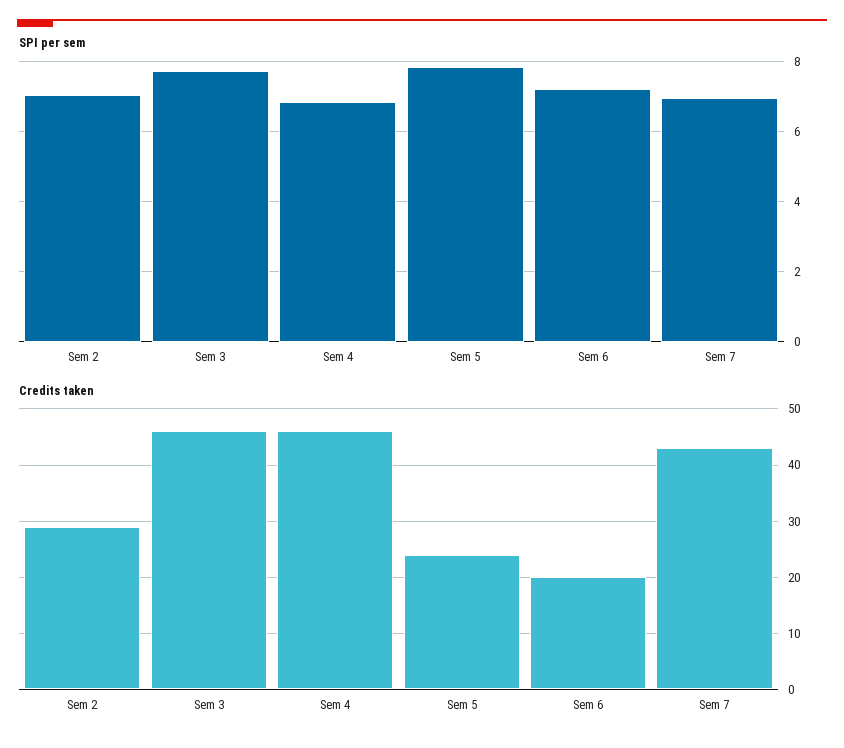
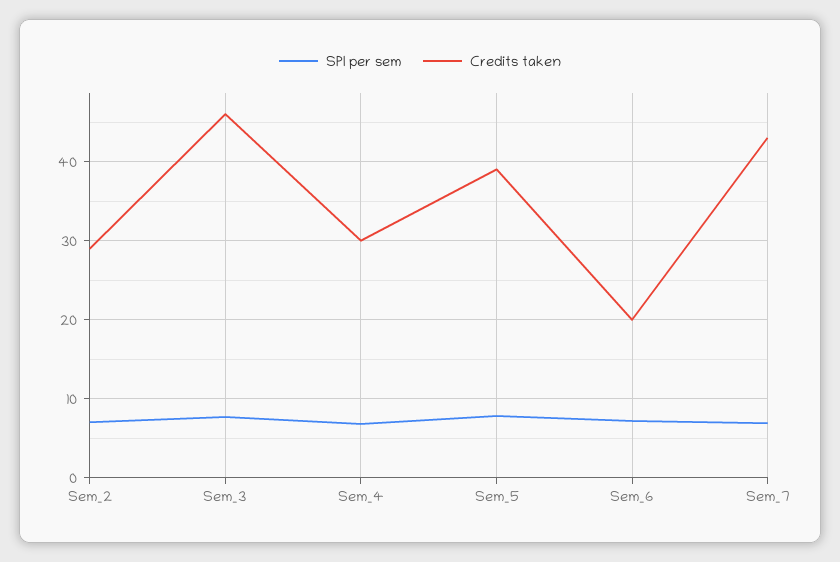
  {
    "SPI per sem": {
      "Sem 2": 7,
      "Sem 3": 7.8,
      "Sem 4": 6.8,
      "Sem 5": 7.8,
      "Sem 6": 7.2,
      "Sem 7": 7
    },
    "Credits taken": {
      "Sem 2": 29,
      "Sem 3": 46,
-     "Sem 4": 45,
+     "Sem 4": 30,
-     "Sem 5": 25,
+     "Sem 5": 39,
      "Sem 6": 20,
      "Sem 7": 43
    }
  }

